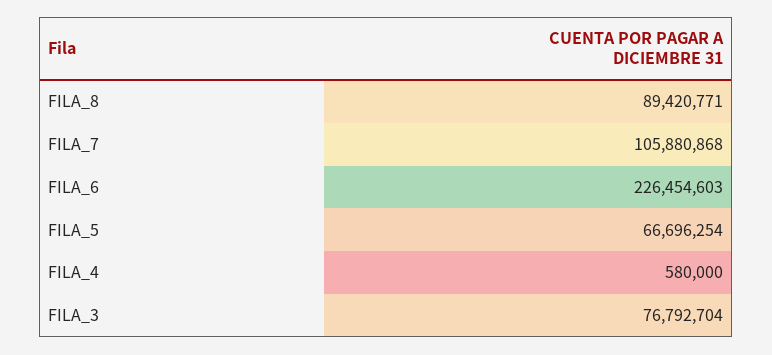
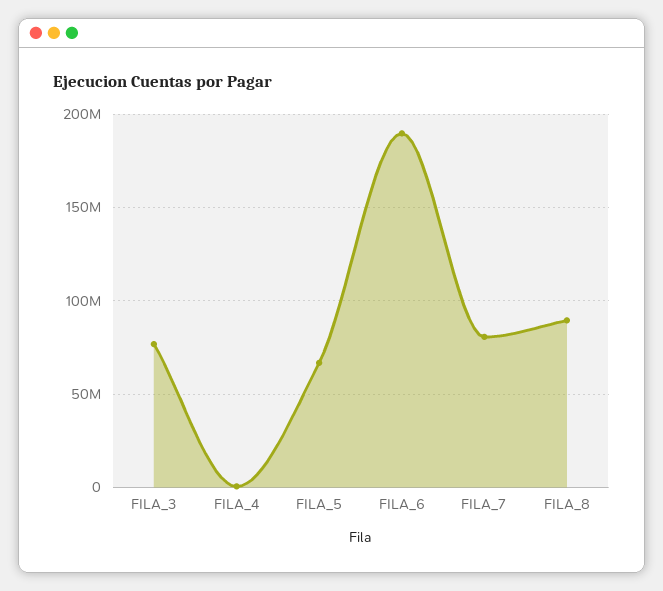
  {
    "FILA_8": 89420771,
-   "FILA_7": 105880868,
+   "FILA_7": 80000000,
-   "FILA_6": 226454603,
+   "FILA_6": 190000000,
    "FILA_5": 66696254,
    "FILA_4": 580000,
    "FILA_3": 76792704
  }

